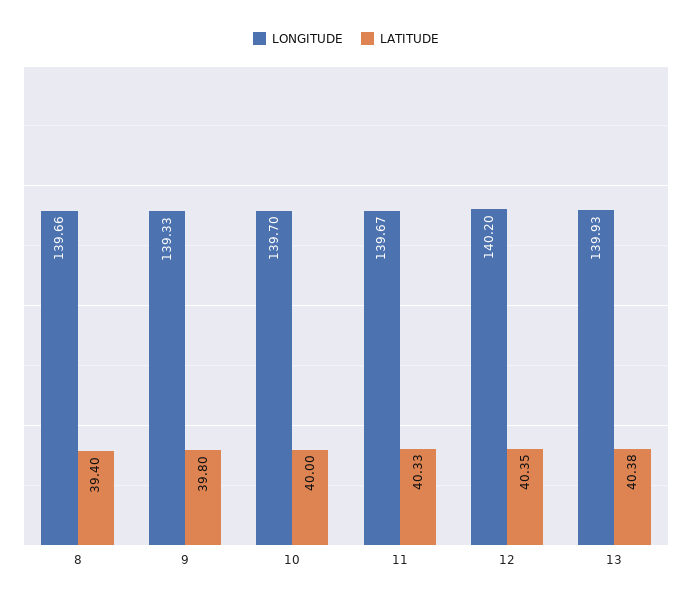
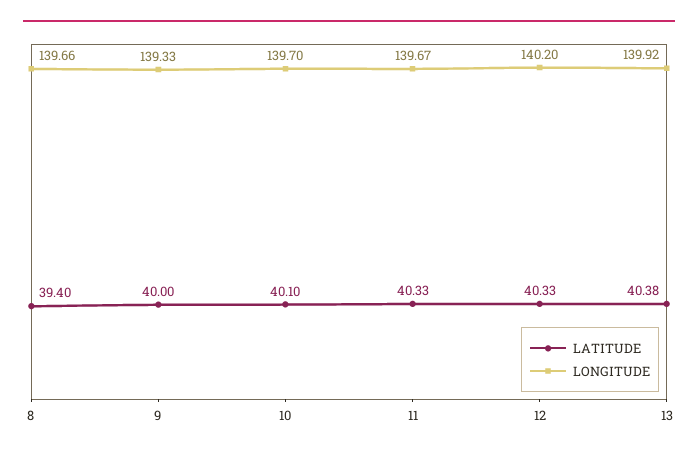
  {
    "LONGITUDE": {
      "8": 139.66,
      "9": 139.33,
      "10": 139.7,
      "11": 139.67,
      "12": 140.2,
-     "13": 139.93
+     "13": 139.92
    },
    "LATITUDE": {
      "8": 39.4,
-     "9": 39.8,
+     "9": 40,
-     "10": 40,
+     "10": 40.1,
      "11": 40.33,
-     "12": 40.35,
+     "12": 40.33,
      "13": 40.38
    }
  }

